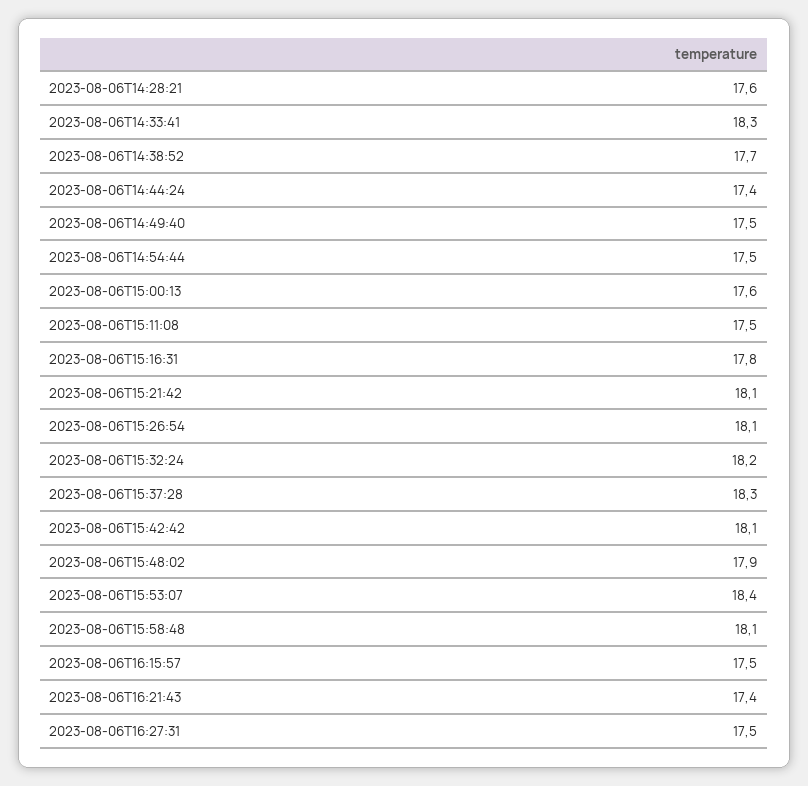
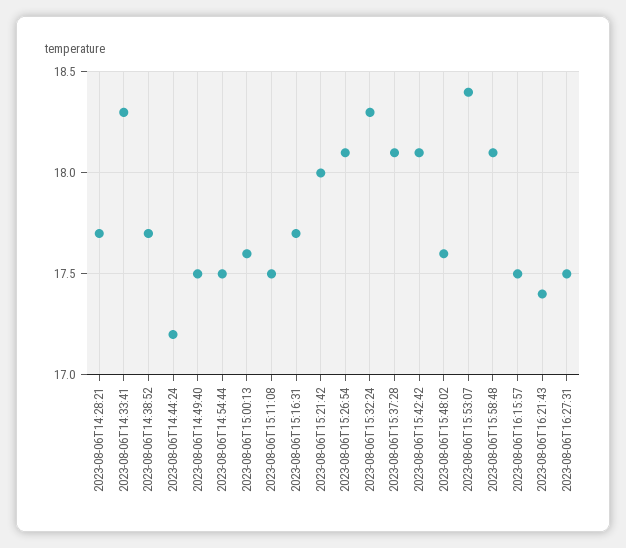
  {
-   "2023-08-06T14:28:21": 17.6,
+   "2023-08-06T14:28:21": 17.7,
    "2023-08-06T14:33:41": 18.3,
    "2023-08-06T14:38:52": 17.7,
-   "2023-08-06T14:44:24": 17.4,
+   "2023-08-06T14:44:24": 17.2,
    "2023-08-06T14:49:40": 17.5,
    "2023-08-06T14:54:44": 17.5,
    "2023-08-06T15:00:13": 17.6,
    "2023-08-06T15:11:08": 17.5,
-   "2023-08-06T15:16:31": 17.8,
+   "2023-08-06T15:16:31": 17.7,
-   "2023-08-06T15:21:42": 18.1,
+   "2023-08-06T15:21:42": 18,
    "2023-08-06T15:26:54": 18.1,
-   "2023-08-06T15:32:24": 18.2,
+   "2023-08-06T15:32:24": 18.3,
-   "2023-08-06T15:37:28": 18.3,
+   "2023-08-06T15:37:28": 18.1,
    "2023-08-06T15:42:42": 18.1,
-   "2023-08-06T15:48:02": 17.9,
+   "2023-08-06T15:48:02": 17.6,
    "2023-08-06T15:53:07": 18.4,
    "2023-08-06T15:58:48": 18.1,
    "2023-08-06T16:15:57": 17.5,
    "2023-08-06T16:21:43": 17.4,
    "2023-08-06T16:27:31": 17.5
  }

